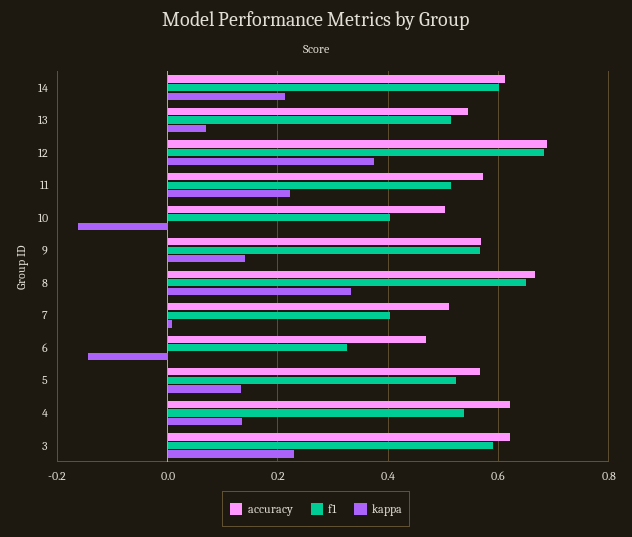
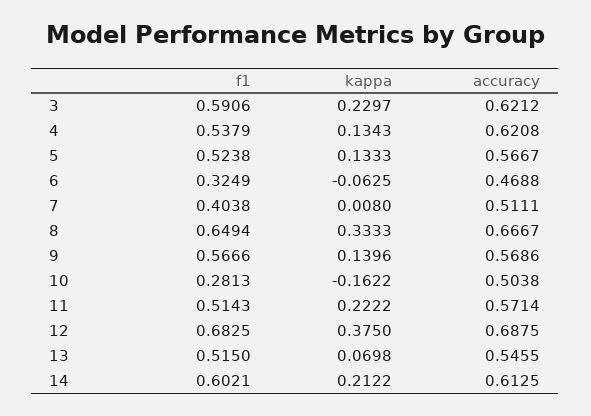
  {
    "accuracy": {
      "14": 0.6125,
      "13": 0.5455,
      "12": 0.6875,
      "11": 0.5714,
      "10": 0.5038,
      "9": 0.5686,
      "8": 0.6667,
      "7": 0.5111,
      "6": 0.4688,
      "5": 0.5667,
      "4": 0.6208,
      "3": 0.6212
    },
    "f1": {
      "14": 0.6021,
      "13": 0.515,
      "12": 0.6825,
      "11": 0.5143,
-     "10": 0.4,
+     "10": 0.2813,
      "9": 0.5666,
      "8": 0.6494,
      "7": 0.4038,
      "6": 0.3249,
      "5": 0.5238,
      "4": 0.5379,
      "3": 0.5906
    },
    "kappa": {
      "14": 0.2122,
      "13": 0.0698,
      "12": 0.375,
      "11": 0.2222,
      "10": -0.1622,
      "9": 0.1396,
      "8": 0.3333,
      "7": 0.008,
-     "6": -0.14,
+     "6": -0.0625,
      "5": 0.1333,
      "4": 0.1343,
      "3": 0.2297
    }
  }

